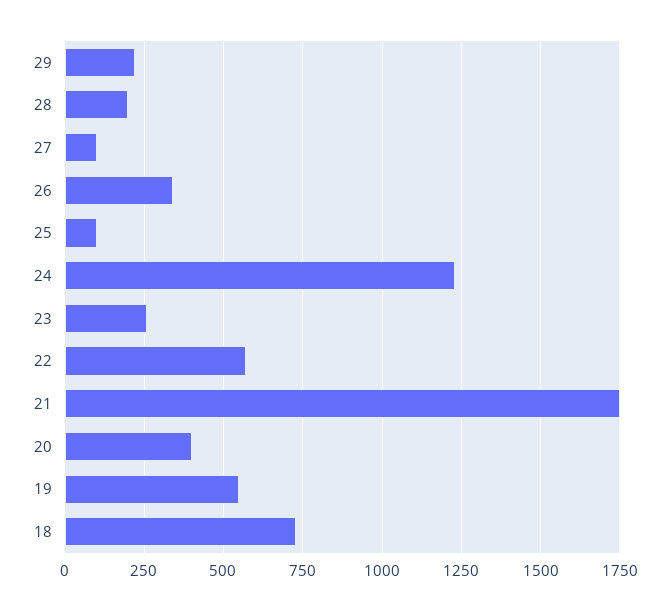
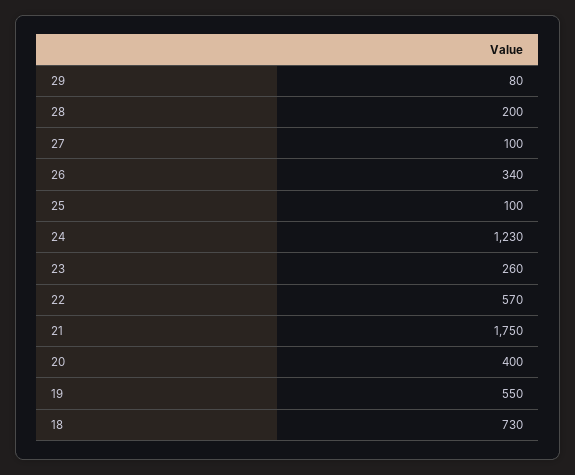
  {
-   "29": 225,
+   "29": 80,
    "28": 200,
    "27": 100,
    "26": 340,
    "25": 100,
    "24": 1230,
    "23": 260,
    "22": 570,
    "21": 1750,
    "20": 400,
    "19": 550,
    "18": 730
  }

